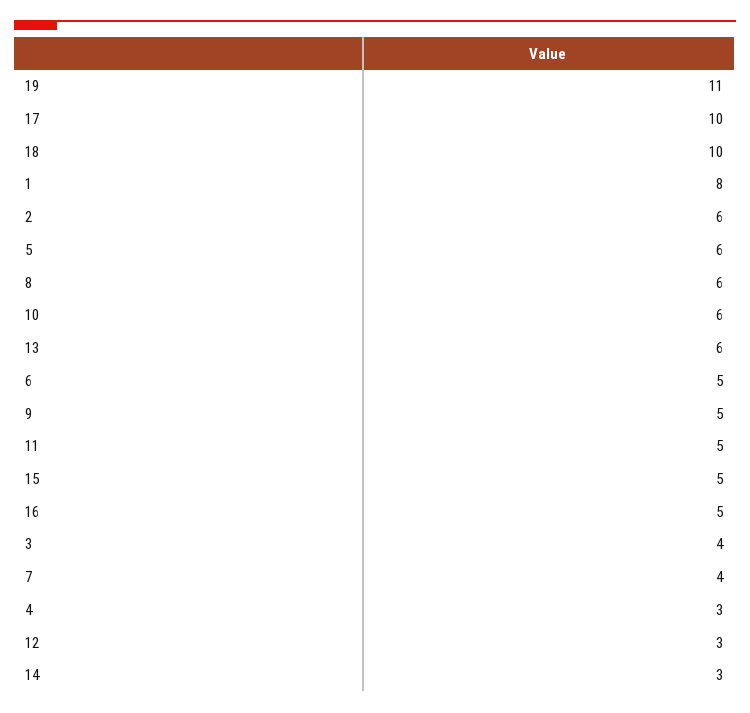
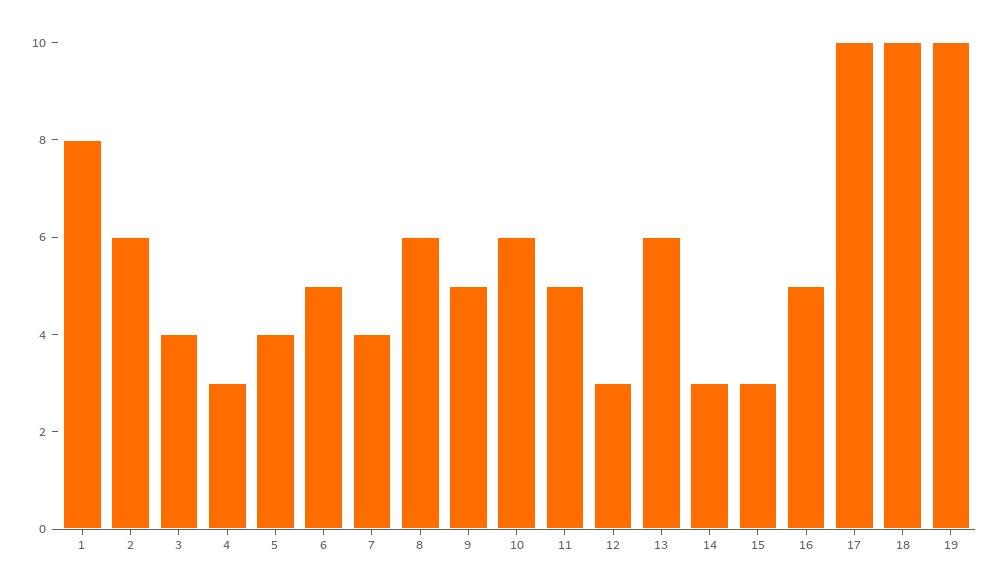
  {
-   "19": 11,
+   "19": 10,
    "17": 10,
    "18": 10,
    "1": 8,
    "2": 6,
-   "5": 6,
+   "5": 4,
    "8": 6,
    "10": 6,
    "13": 6,
    "6": 5,
    "9": 5,
    "11": 5,
-   "15": 5,
+   "15": 3,
    "16": 5,
    "3": 4,
    "7": 4,
    "4": 3,
    "12": 3,
    "14": 3
  }

